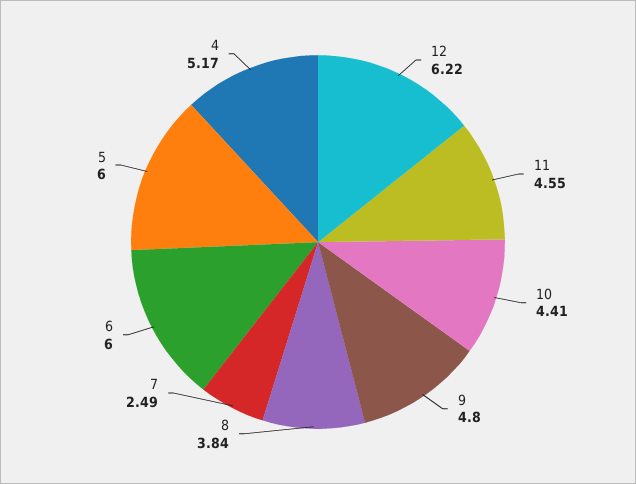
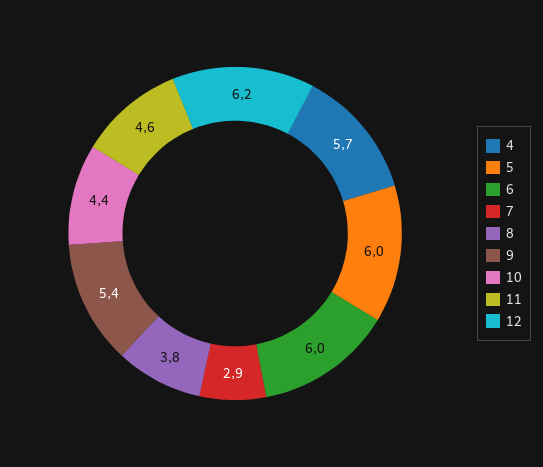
  {
    "12": 6.22,
    "11": 4.55,
    "10": 4.41,
-   "9": 4.8,
+   "9": 5.4,
    "8": 3.84,
-   "7": 2.49,
+   "7": 2.9,
    "6": 6,
    "5": 6,
-   "4": 5.17
+   "4": 5.7
  }

